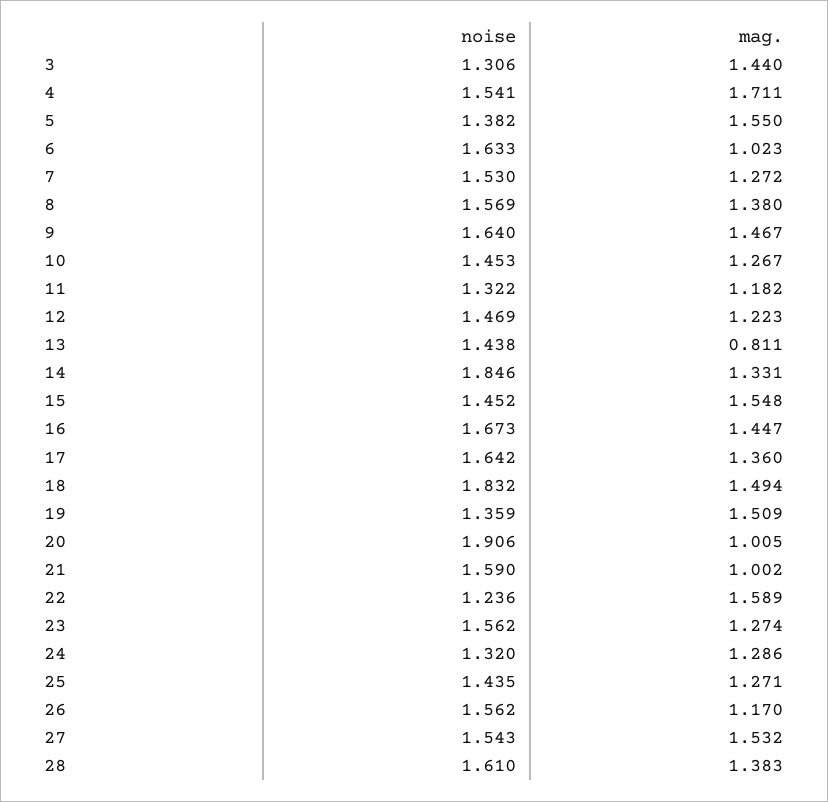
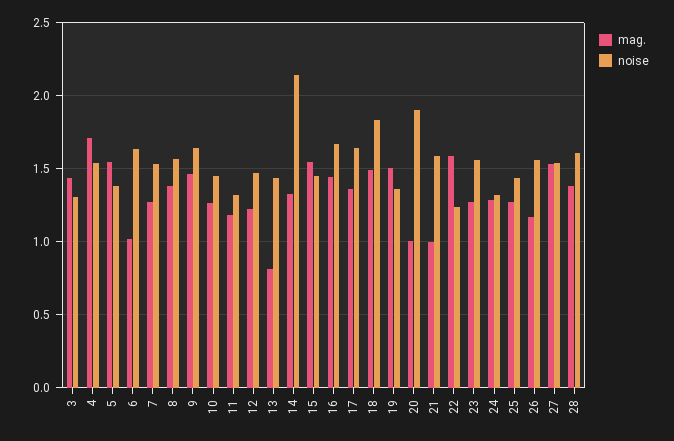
  {
    "noise": {
      "3": 1.306,
      "4": 1.541,
      "5": 1.382,
      "6": 1.633,
      "7": 1.53,
      "8": 1.569,
      "9": 1.64,
      "10": 1.453,
      "11": 1.322,
      "12": 1.469,
      "13": 1.438,
-     "14": 1.846,
+     "14": 2.15,
      "15": 1.452,
      "16": 1.673,
      "17": 1.642,
      "18": 1.832,
      "19": 1.359,
      "20": 1.906,
      "21": 1.59,
      "22": 1.236,
      "23": 1.562,
      "24": 1.32,
      "25": 1.435,
      "26": 1.562,
      "27": 1.543,
      "28": 1.61
    },
    "mag.": {
      "3": 1.44,
      "4": 1.711,
      "5": 1.55,
      "6": 1.023,
      "7": 1.272,
      "8": 1.38,
      "9": 1.467,
      "10": 1.267,
      "11": 1.182,
      "12": 1.223,
      "13": 0.811,
      "14": 1.331,
      "15": 1.548,
      "16": 1.447,
      "17": 1.36,
      "18": 1.494,
      "19": 1.509,
      "20": 1.005,
      "21": 1.002,
      "22": 1.589,
      "23": 1.274,
      "24": 1.286,
      "25": 1.271,
      "26": 1.17,
      "27": 1.532,
      "28": 1.383
    }
  }

